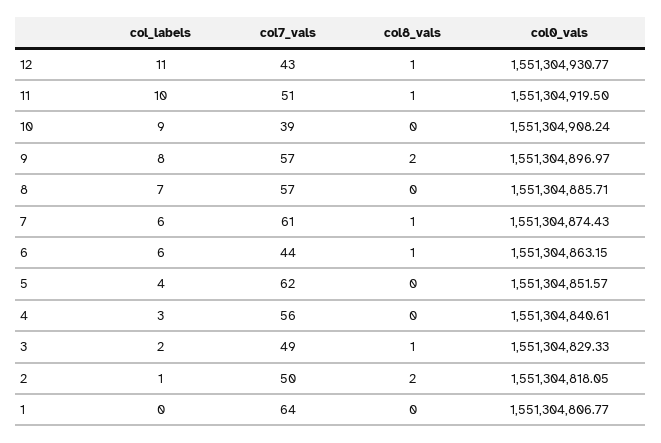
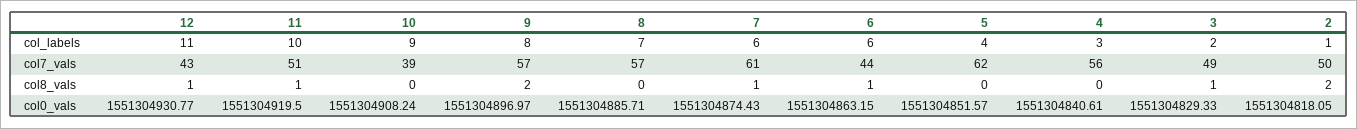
  {
    "col_labels": {
      "12": 11,
      "11": 10,
      "10": 9,
      "9": 8,
      "8": 7,
      "7": 6,
      "6": 6,
      "5": 4,
      "4": 3,
      "3": 2,
-     "2": 1,
+     "2": 1
-     "1": 0
    },
    "col7_vals": {
      "12": 43,
      "11": 51,
      "10": 39,
      "9": 57,
      "8": 57,
      "7": 61,
      "6": 44,
      "5": 62,
      "4": 56,
      "3": 49,
-     "2": 50,
+     "2": 50
-     "1": 64
    },
    "col8_vals": {
      "12": 1,
      "11": 1,
      "10": 0,
      "9": 2,
      "8": 0,
      "7": 1,
      "6": 1,
      "5": 0,
      "4": 0,
      "3": 1,
-     "2": 2,
+     "2": 2
-     "1": 0
    },
    "col0_vals": {
      "12": 1551304930.77,
      "11": 1551304919.5,
      "10": 1551304908.24,
      "9": 1551304896.97,
      "8": 1551304885.71,
      "7": 1551304874.43,
      "6": 1551304863.15,
      "5": 1551304851.57,
      "4": 1551304840.61,
      "3": 1551304829.33,
-     "2": 1551304818.05,
+     "2": 1551304818.05
-     "1": 1551304806.77
    }
  }

